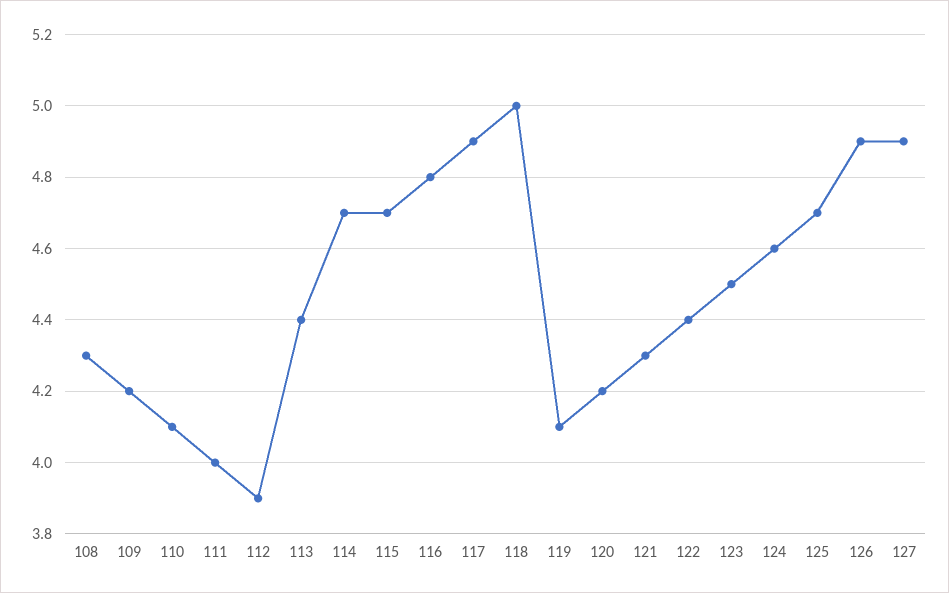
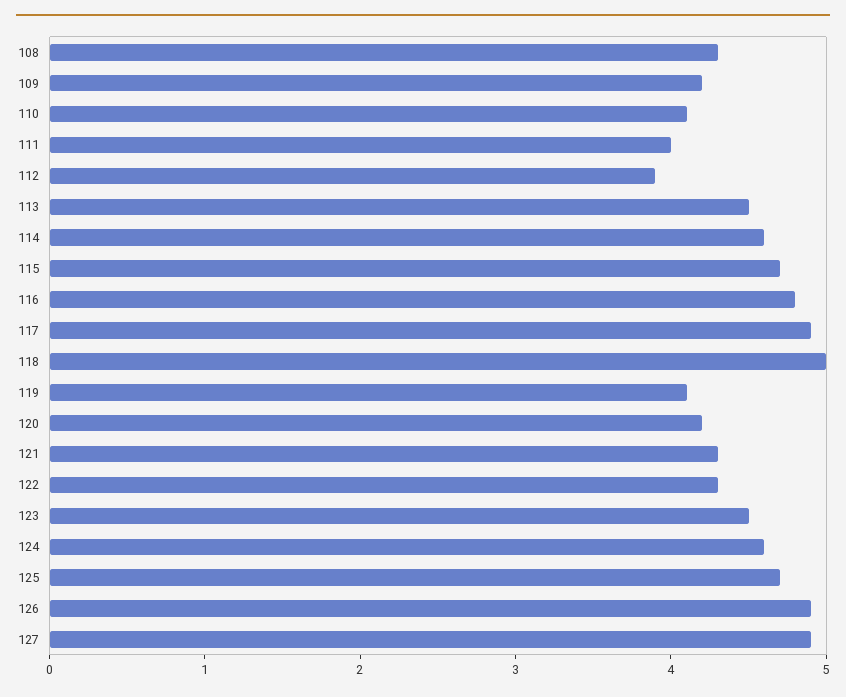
  {
    "108": 4.3,
    "109": 4.2,
    "110": 4.1,
    "111": 4,
    "112": 3.9,
-   "113": 4.4,
+   "113": 4.5,
-   "114": 4.7,
+   "114": 4.6,
    "115": 4.7,
    "116": 4.8,
    "117": 4.9,
    "118": 5,
    "119": 4.1,
    "120": 4.2,
    "121": 4.3,
-   "122": 4.4,
+   "122": 4.3,
    "123": 4.5,
    "124": 4.6,
    "125": 4.7,
    "126": 4.9,
    "127": 4.9
  }

